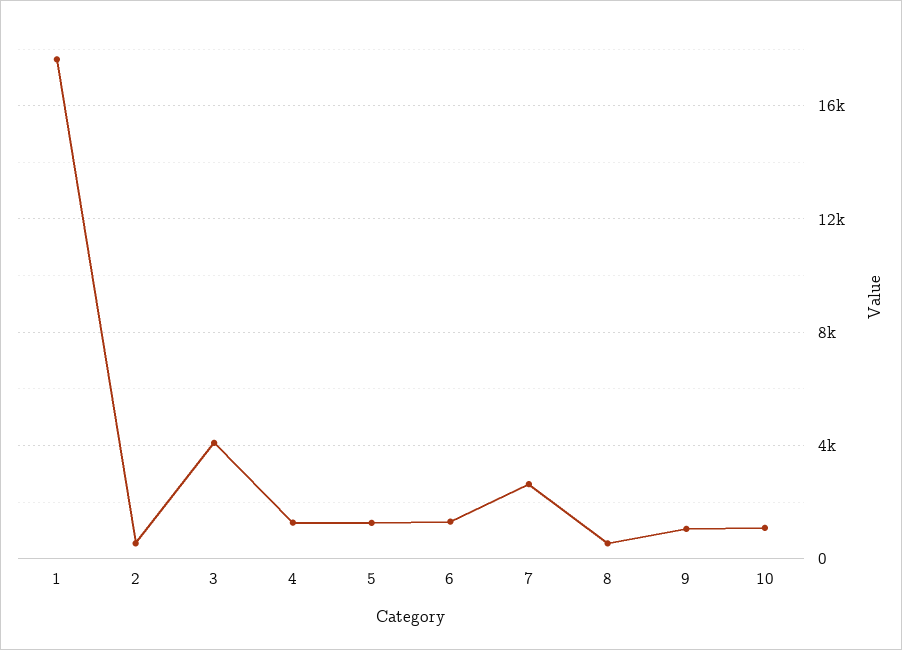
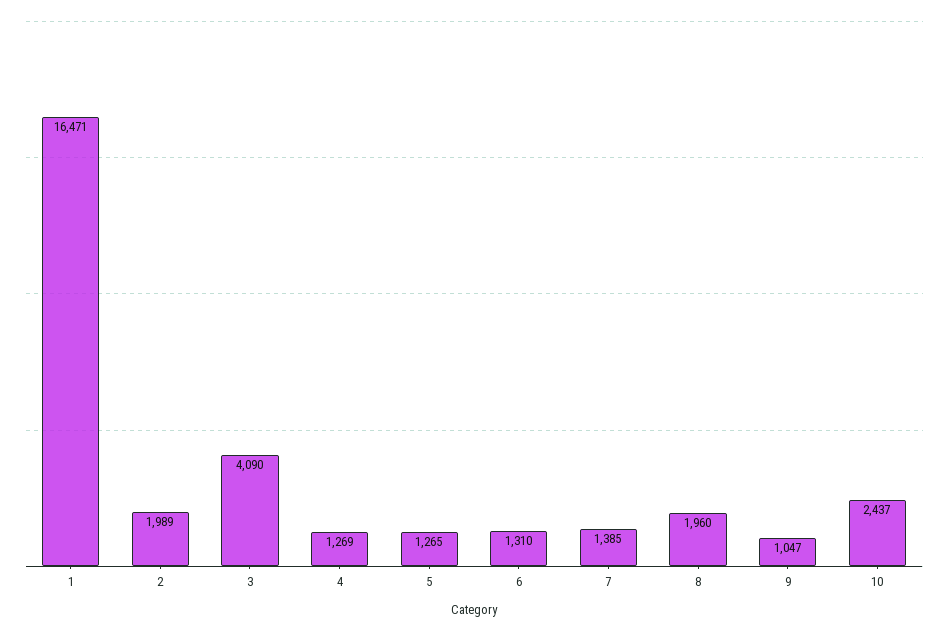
  {
-   "1": 17500,
+   "1": 16471,
-   "2": 500,
+   "2": 1989,
    "3": 4090,
    "4": 1269,
    "5": 1265,
    "6": 1310,
-   "7": 2500,
+   "7": 1385,
-   "8": 500,
+   "8": 1960,
    "9": 1047,
-   "10": 1000
+   "10": 2437
  }

